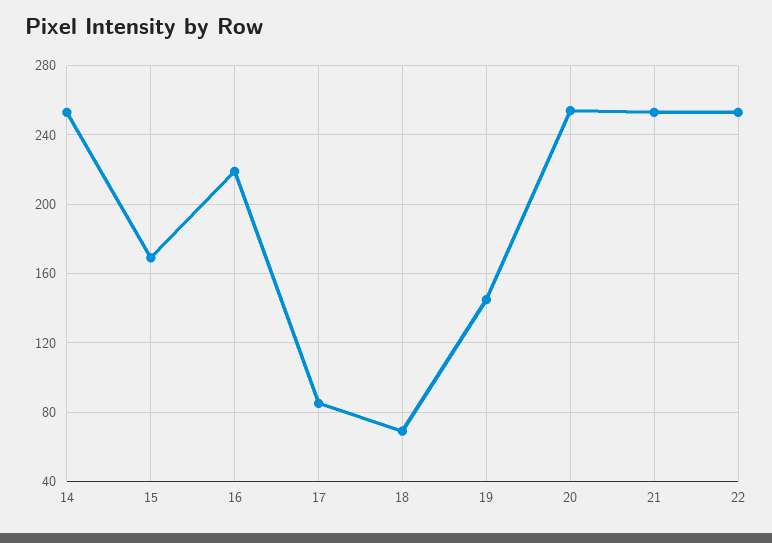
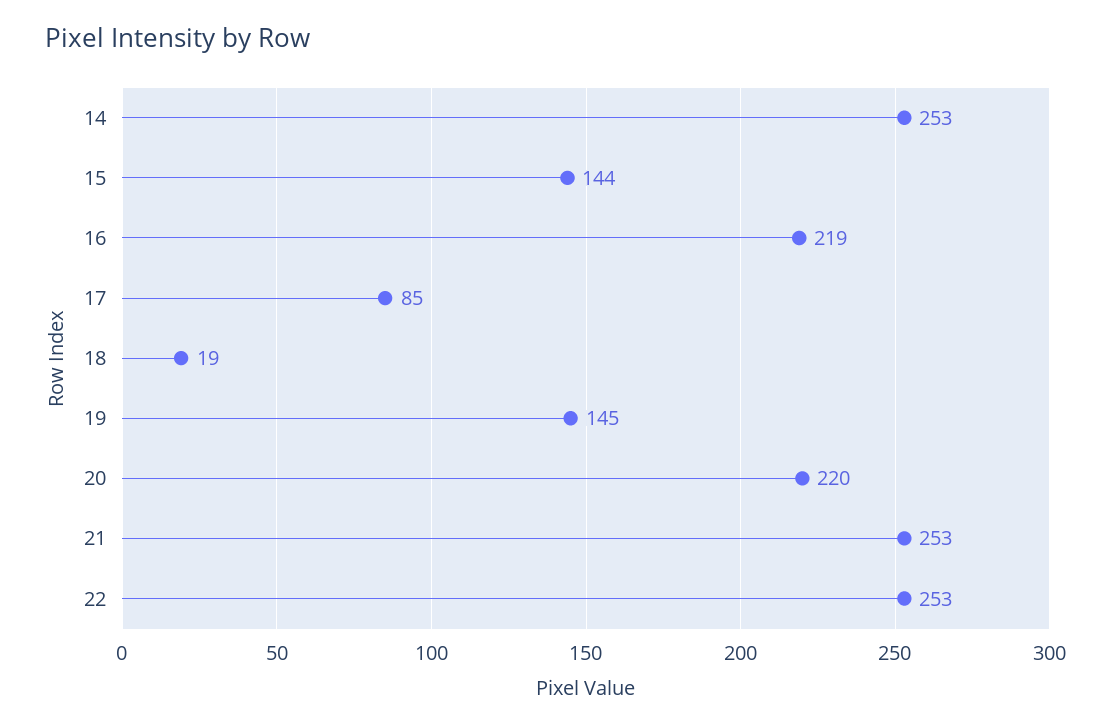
  {
    "14": 253,
-   "15": 170,
+   "15": 144,
    "16": 219,
    "17": 85,
-   "18": 70,
+   "18": 19,
    "19": 145,
-   "20": 255,
+   "20": 220,
    "21": 253,
    "22": 253
  }

